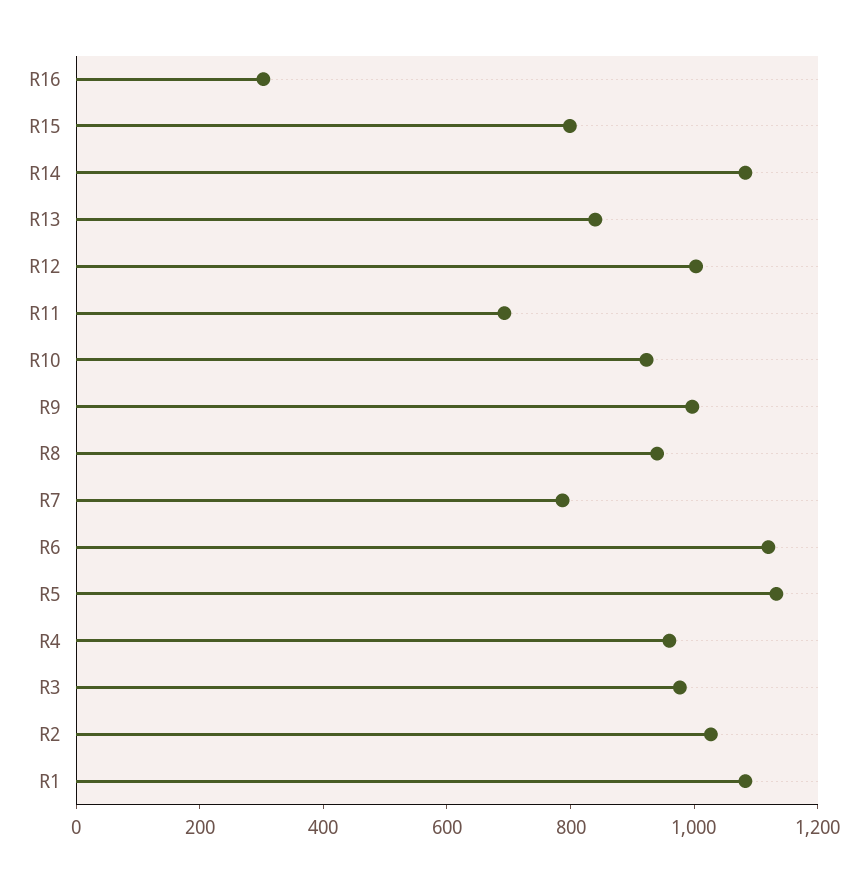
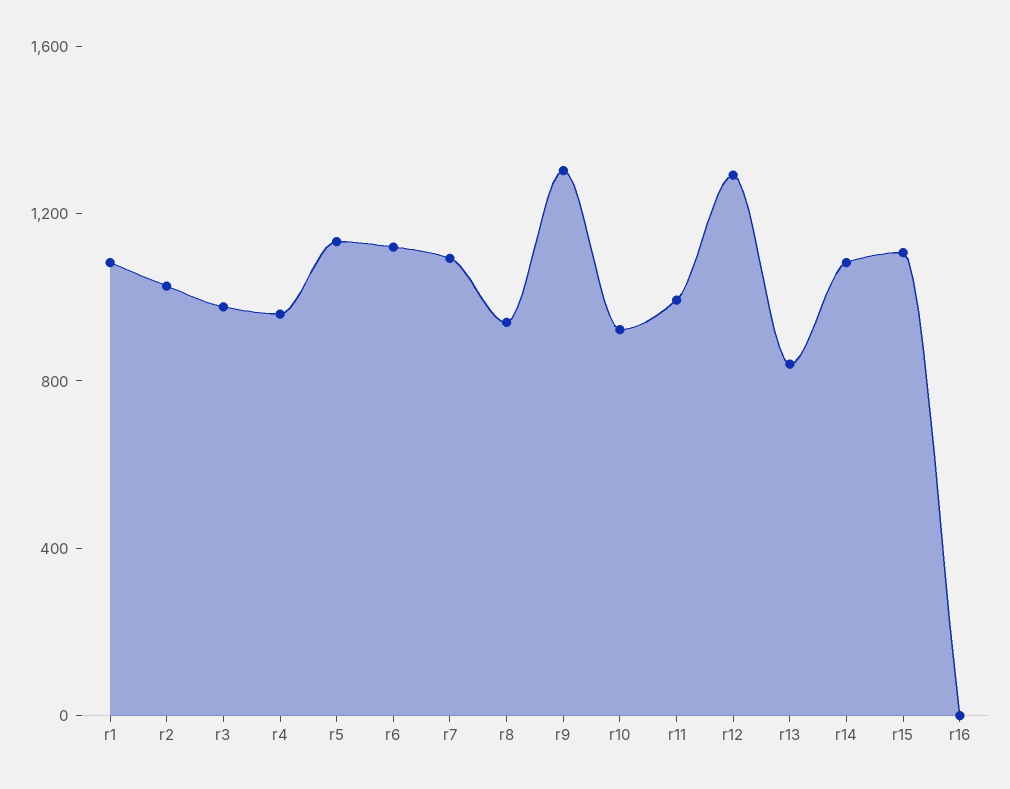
  {
-   "R16": 300,
+   "R16": 0,
-   "R15": 800,
+   "R15": 1100,
    "R14": 1100,
    "R13": 850,
-   "R12": 1000,
+   "R12": 1300,
-   "R11": 700,
+   "R11": 1000,
    "R10": 900,
-   "R9": 1000,
+   "R9": 1300,
    "R8": 950,
-   "R7": 800,
+   "R7": 1100,
    "R6": 1100,
    "R5": 1150,
    "R4": 950,
    "R3": 1000,
    "R2": 1050,
    "R1": 1100
  }

